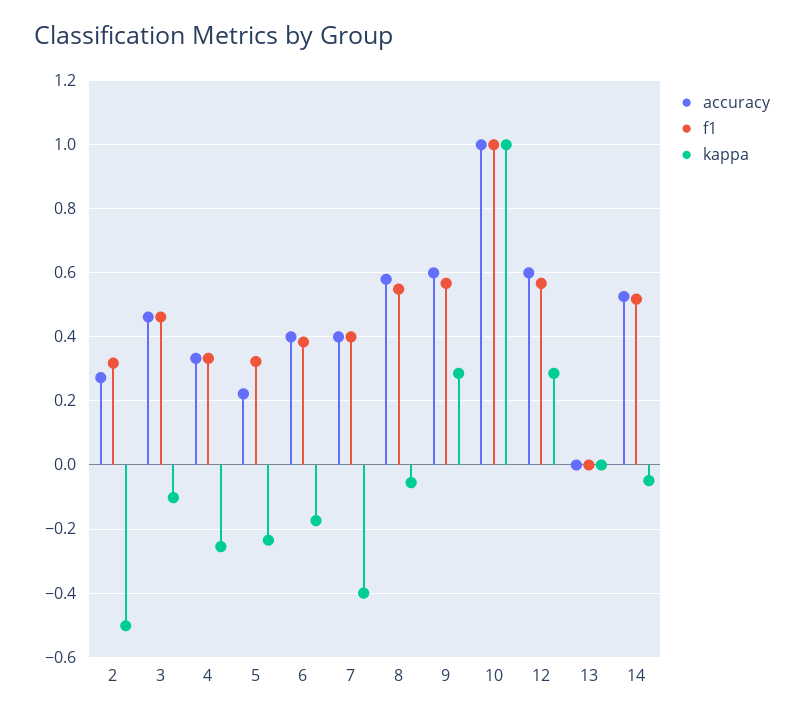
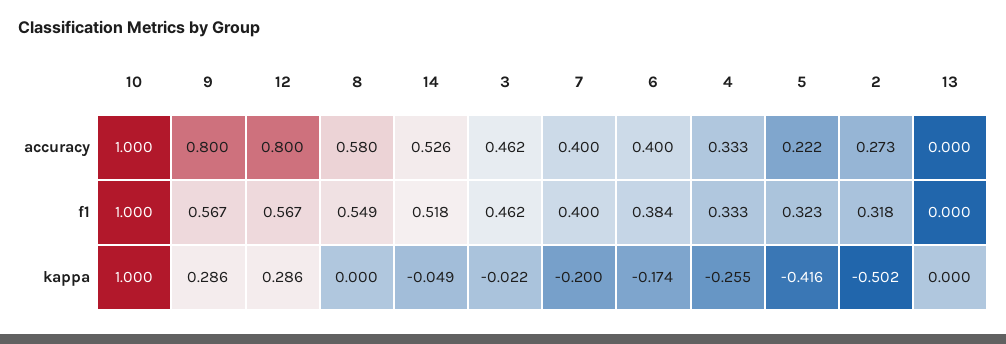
  {
    "accuracy": {
      "2": 0.273,
      "3": 0.462,
      "4": 0.333,
      "5": 0.222,
      "6": 0.4,
      "7": 0.4,
      "8": 0.58,
-     "9": 0.6,
+     "9": 0.8,
      "10": 1,
-     "12": 0.6,
+     "12": 0.8,
      "13": 0,
      "14": 0.526
    },
    "f1": {
      "2": 0.318,
      "3": 0.462,
      "4": 0.333,
      "5": 0.323,
      "6": 0.384,
      "7": 0.4,
      "8": 0.549,
      "9": 0.567,
      "10": 1,
      "12": 0.567,
      "13": 0,
      "14": 0.518
    },
    "kappa": {
      "2": -0.502,
-     "3": -0.1,
+     "3": -0.022,
      "4": -0.255,
-     "5": -0.24,
+     "5": -0.416,
      "6": -0.174,
-     "7": -0.4,
+     "7": -0.2,
-     "8": -0.06,
+     "8": 0,
      "9": 0.286,
      "10": 1,
      "12": 0.286,
      "13": 0,
      "14": -0.049
    }
  }

